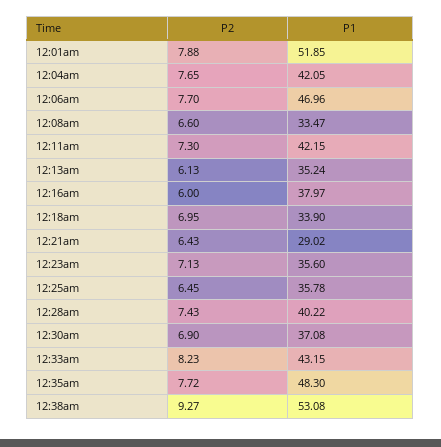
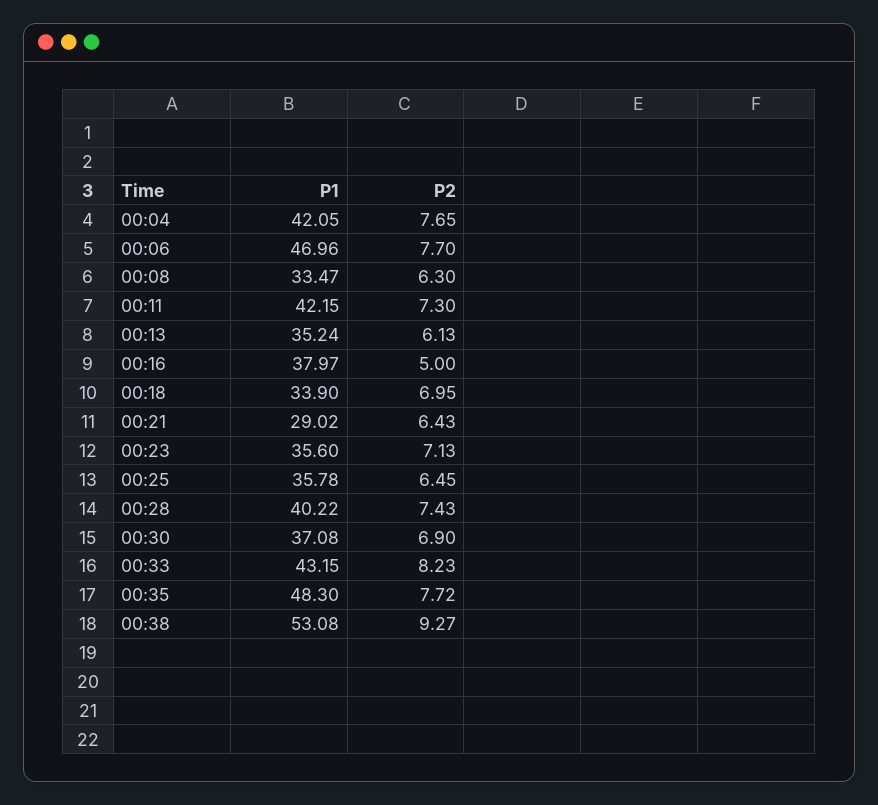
  {
    "P2": {
-     "12:01am": 7.88,
      "12:04am": 7.65,
      "12:06am": 7.7,
-     "12:08am": 6.6,
+     "12:08am": 6.3,
      "12:11am": 7.3,
      "12:13am": 6.13,
-     "12:16am": 6,
+     "12:16am": 5,
      "12:18am": 6.95,
      "12:21am": 6.43,
      "12:23am": 7.13,
      "12:25am": 6.45,
      "12:28am": 7.43,
      "12:30am": 6.9,
      "12:33am": 8.23,
      "12:35am": 7.72,
      "12:38am": 9.27
    },
    "P1": {
-     "12:01am": 51.85,
      "12:04am": 42.05,
      "12:06am": 46.96,
      "12:08am": 33.47,
      "12:11am": 42.15,
      "12:13am": 35.24,
      "12:16am": 37.97,
      "12:18am": 33.9,
      "12:21am": 29.02,
      "12:23am": 35.6,
      "12:25am": 35.78,
      "12:28am": 40.22,
      "12:30am": 37.08,
      "12:33am": 43.15,
      "12:35am": 48.3,
      "12:38am": 53.08
    }
  }

